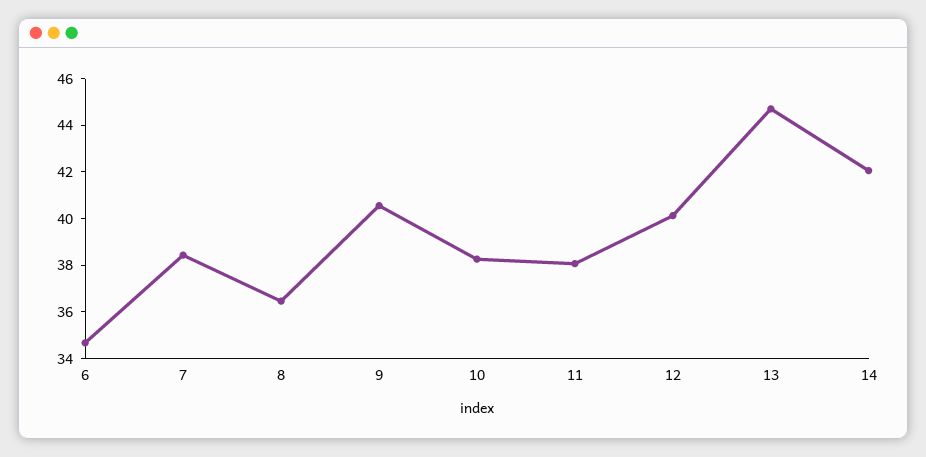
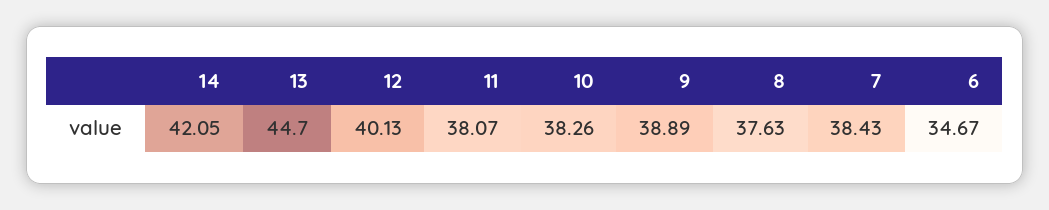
  {
    "6": 34.67,
    "7": 38.43,
-   "8": 36.5,
+   "8": 37.63,
-   "9": 40.5,
+   "9": 38.89,
    "10": 38.26,
    "11": 38.07,
    "12": 40.13,
    "13": 44.7,
    "14": 42.05
  }

